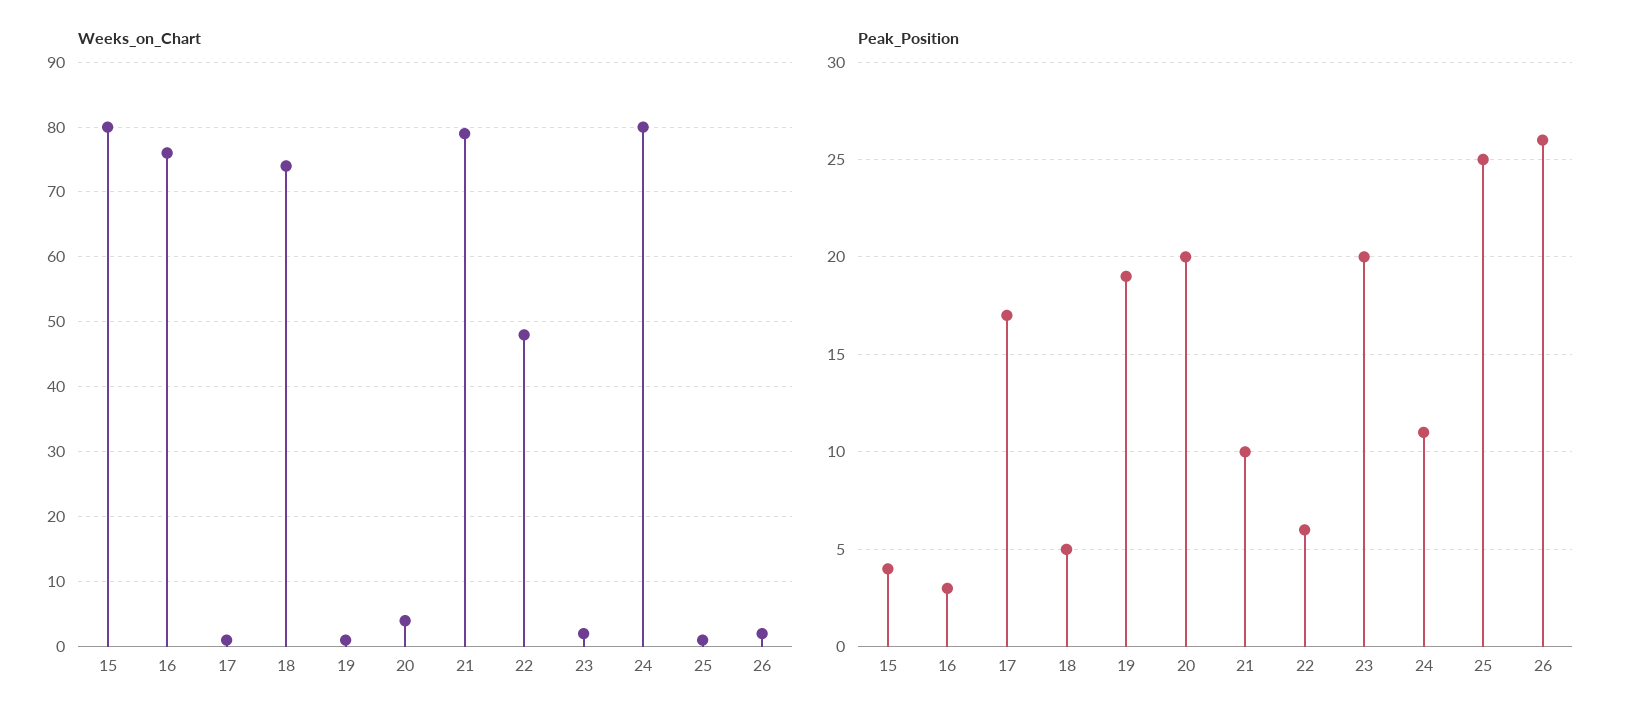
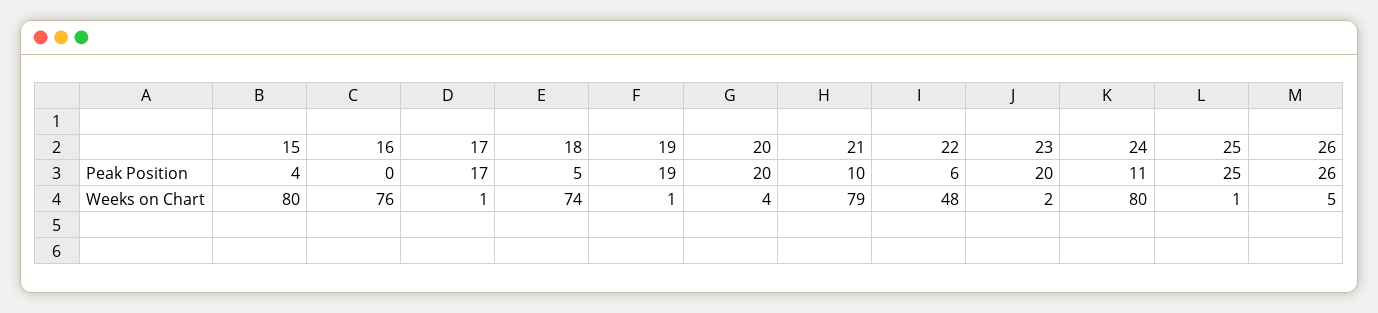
  {
    "Weeks_on_Chart": {
      "15": 80,
      "16": 76,
      "17": 1,
      "18": 74,
      "19": 1,
      "20": 4,
      "21": 79,
      "22": 48,
      "23": 2,
      "24": 80,
      "25": 1,
-     "26": 2
+     "26": 5
    },
    "Peak_Position": {
      "15": 4,
-     "16": 3,
+     "16": 0,
      "17": 17,
      "18": 5,
      "19": 19,
      "20": 20,
      "21": 10,
      "22": 6,
      "23": 20,
      "24": 11,
      "25": 25,
      "26": 26
    }
  }

